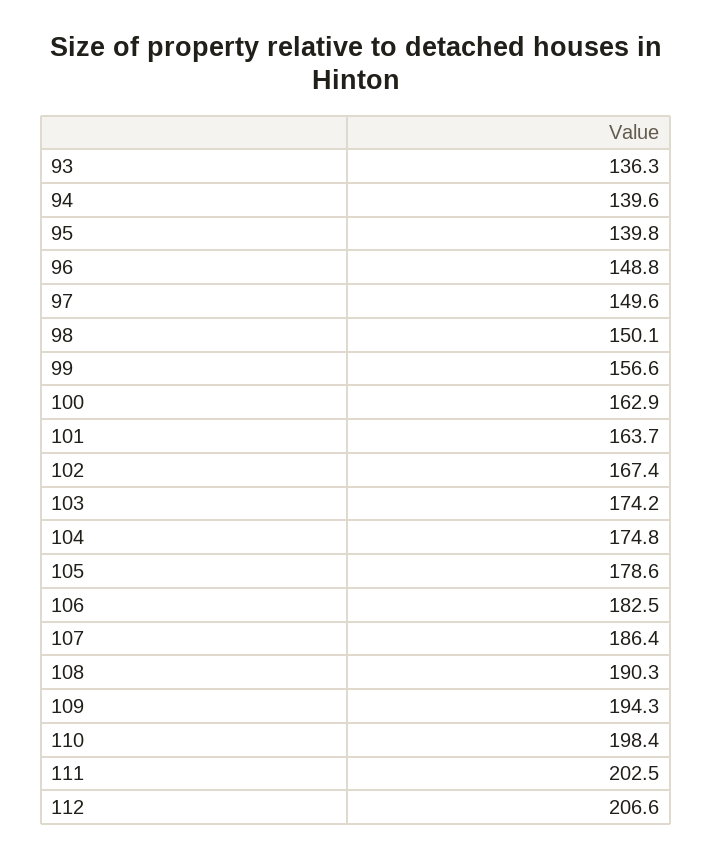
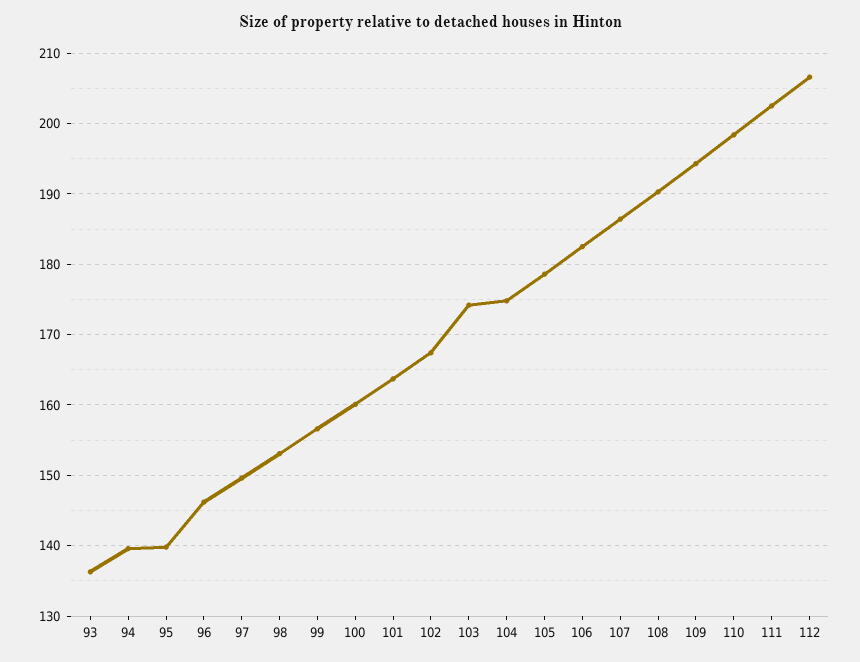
  {
    "93": 136.3,
    "94": 139.6,
    "95": 139.8,
-   "96": 148.8,
+   "96": 146,
    "97": 149.6,
-   "98": 150.1,
+   "98": 153,
    "99": 156.6,
-   "100": 162.9,
+   "100": 160,
    "101": 163.7,
    "102": 167.4,
    "103": 174.2,
    "104": 174.8,
    "105": 178.6,
    "106": 182.5,
    "107": 186.4,
    "108": 190.3,
    "109": 194.3,
    "110": 198.4,
    "111": 202.5,
    "112": 206.6
  }

